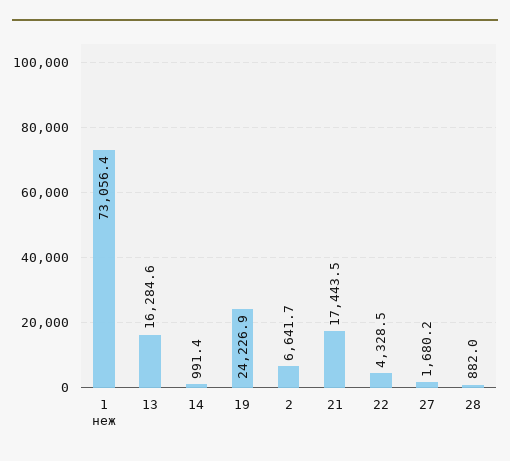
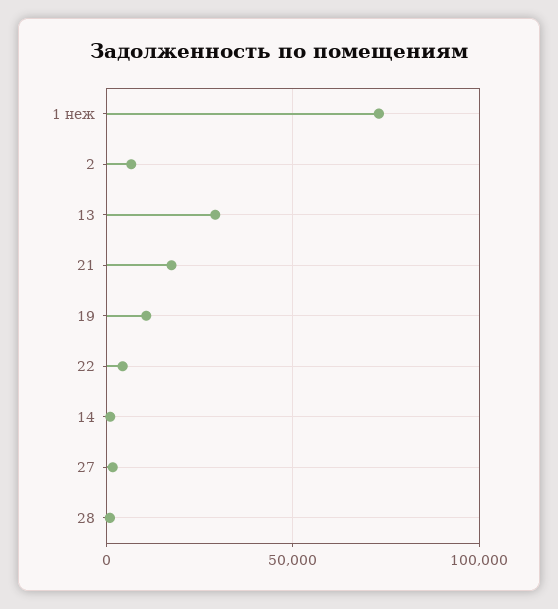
  {
    "1 неж": 73056.4,
-   "13": 16284.6,
+   "13": 30000,
    "14": 991.4,
-   "19": 24226.9,
+   "19": 10000,
    "2": 6641.7,
    "21": 17443.5,
    "22": 4328.5,
    "27": 1680.2,
    "28": 882
  }

